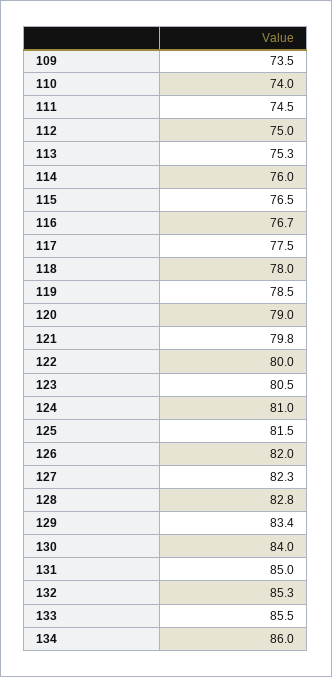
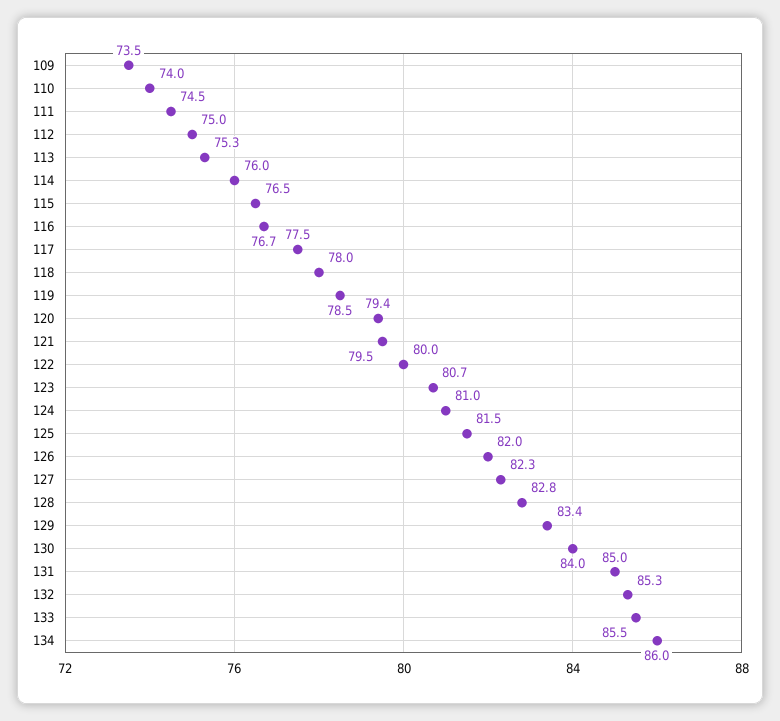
  {
    "109": 73.5,
    "110": 74,
    "111": 74.5,
    "112": 75,
    "113": 75.3,
    "114": 76,
    "115": 76.5,
    "116": 76.7,
    "117": 77.5,
    "118": 78,
    "119": 78.5,
-   "120": 79,
+   "120": 79.4,
-   "121": 79.8,
+   "121": 79.5,
    "122": 80,
-   "123": 80.5,
+   "123": 80.7,
    "124": 81,
    "125": 81.5,
    "126": 82,
    "127": 82.3,
    "128": 82.8,
    "129": 83.4,
    "130": 84,
    "131": 85,
    "132": 85.3,
    "133": 85.5,
    "134": 86
  }

